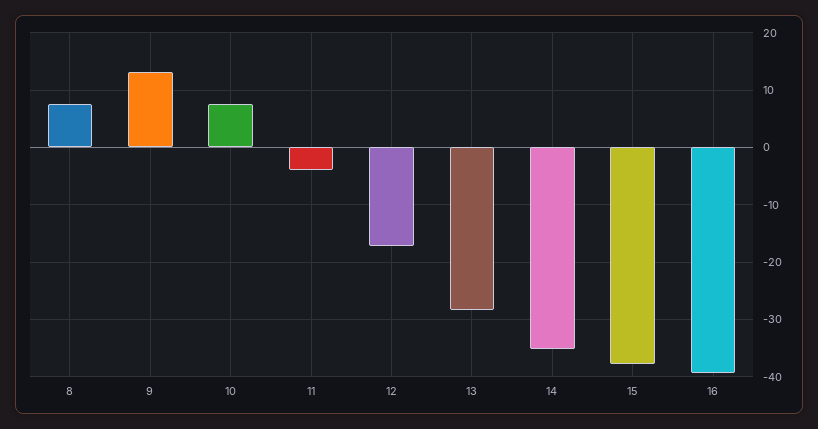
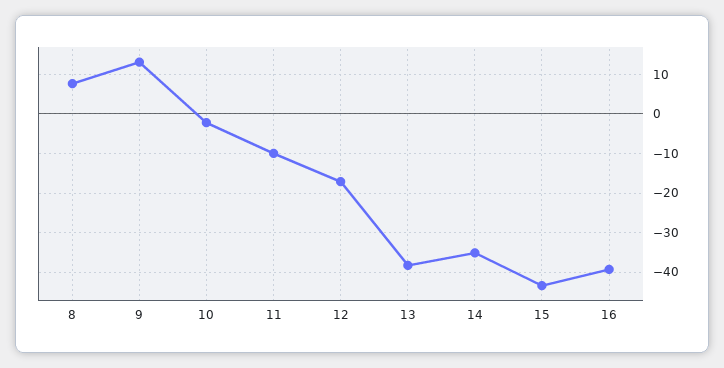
  {
    "8": 8,
    "9": 14,
-   "10": 8,
+   "10": -2,
-   "11": -4,
+   "11": -10,
    "12": -18,
-   "13": -28,
+   "13": -38,
    "14": -36,
-   "15": -38,
+   "15": -44,
    "16": -40
  }

